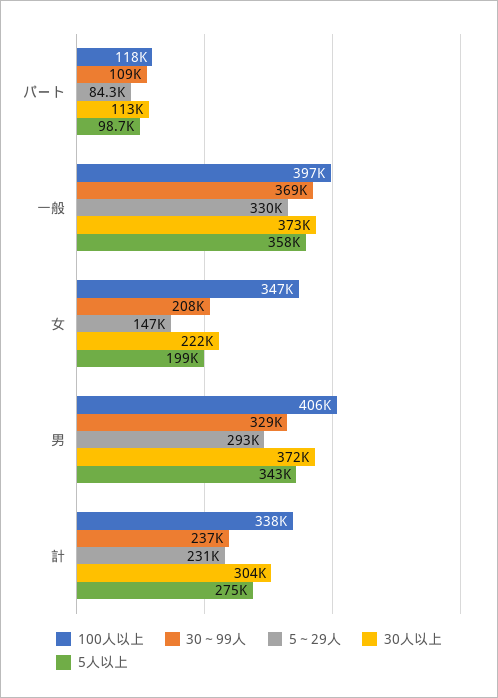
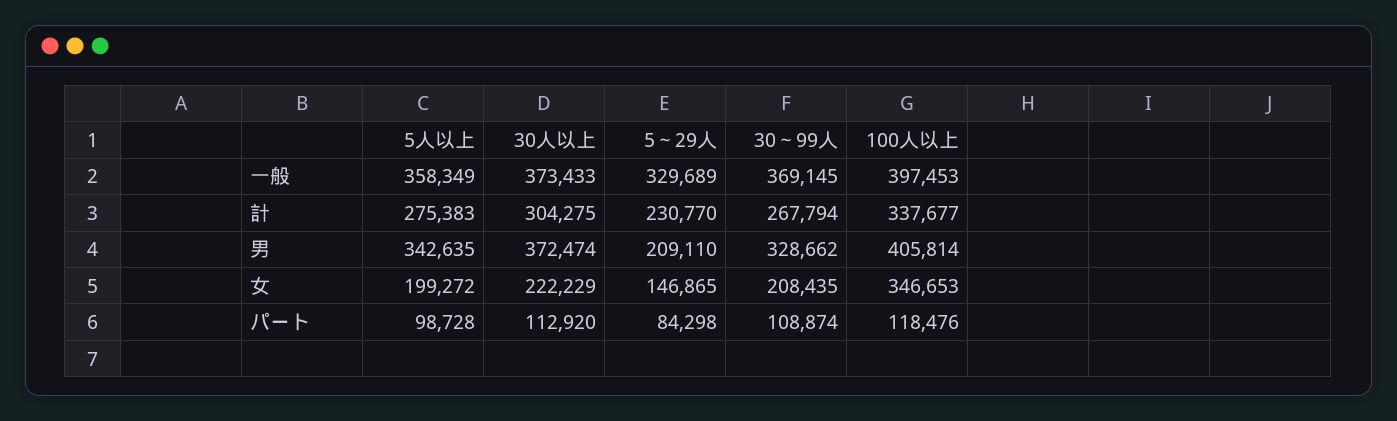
  {
    "100人以上": {
      "パート": 118476,
      "一般": 397453,
      "女": 346653,
      "男": 405814,
      "計": 337677
    },
    "30～99人": {
      "パート": 108874,
      "一般": 369145,
      "女": 208435,
      "男": 328662,
-     "計": 237000
+     "計": 267794
    },
    "5～29人": {
      "パート": 84298,
      "一般": 329689,
      "女": 146865,
-     "男": 293000,
+     "男": 209110,
      "計": 230770
    },
    "30人以上": {
      "パート": 112920,
      "一般": 373433,
      "女": 222229,
      "男": 372474,
      "計": 304275
    },
    "5人以上": {
      "パート": 98728,
      "一般": 358349,
      "女": 199272,
      "男": 342635,
      "計": 275383
    }
  }

